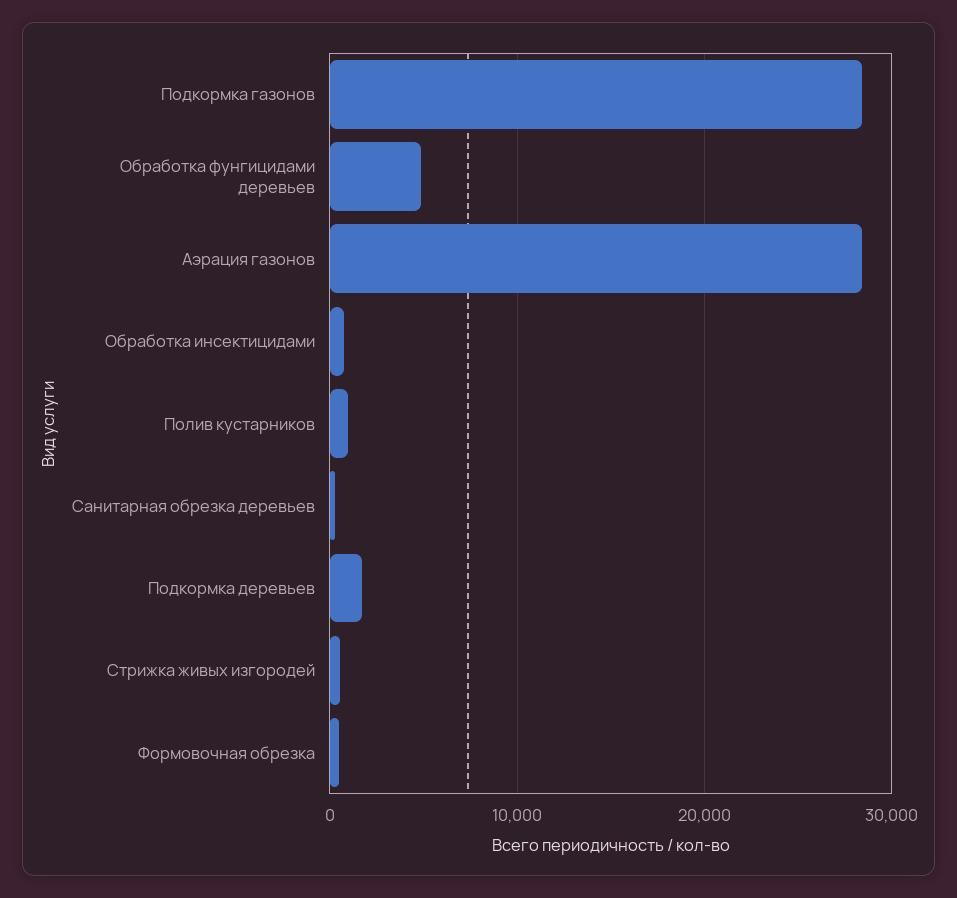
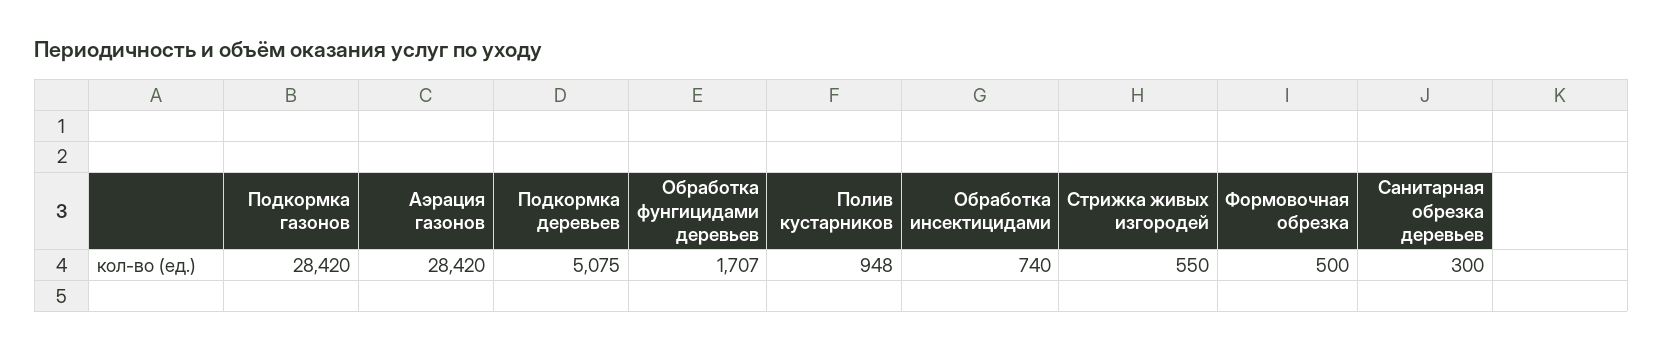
  {
    "Подкормка газонов": 28420,
-   "Обработка фунгицидами деревьев": 5000,
+   "Обработка фунгицидами деревьев": 1707,
    "Аэрация газонов": 28420,
    "Обработка инсектицидами": 740,
    "Полив кустарников": 948,
    "Санитарная обрезка деревьев": 300,
-   "Подкормка деревьев": 2000,
+   "Подкормка деревьев": 5075,
    "Стрижка живых изгородей": 550,
    "Формовочная обрезка": 500
  }

